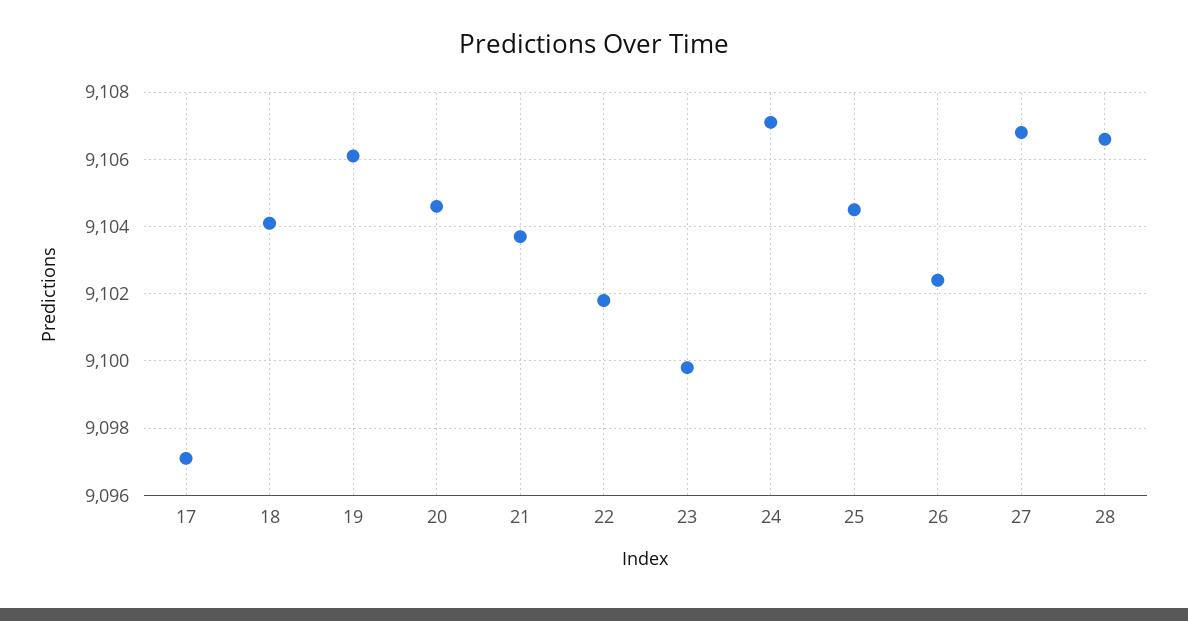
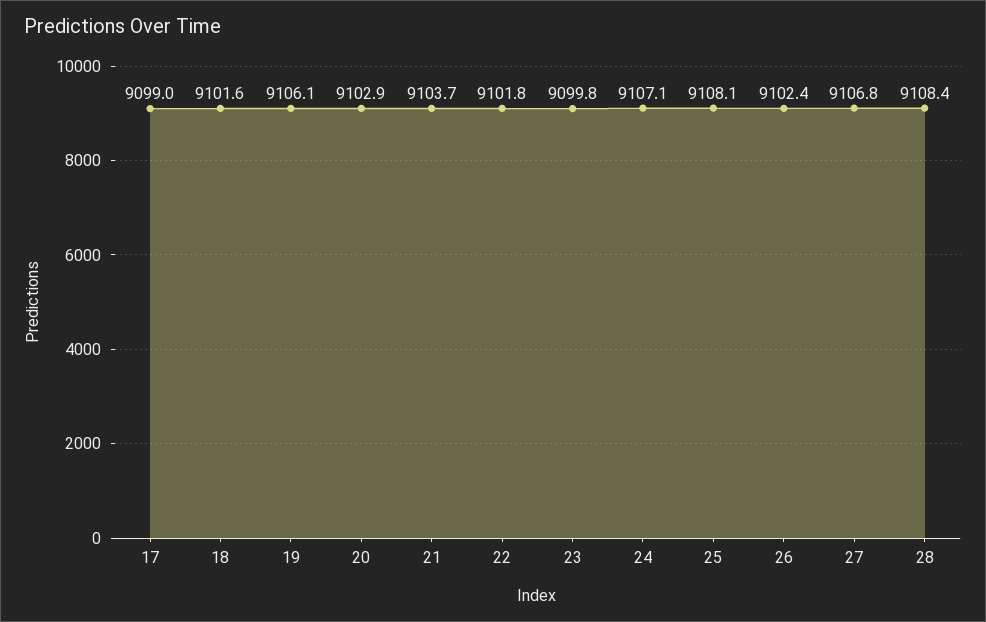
  {
-   "17": 9097,
+   "17": 9099,
-   "18": 9104,
+   "18": 9101.6,
    "19": 9106.1,
-   "20": 9104.5,
+   "20": 9102.9,
    "21": 9103.7,
    "22": 9101.8,
    "23": 9099.8,
    "24": 9107.1,
-   "25": 9104.5,
+   "25": 9108.1,
    "26": 9102.4,
    "27": 9106.8,
-   "28": 9106.5
+   "28": 9108.4
  }

